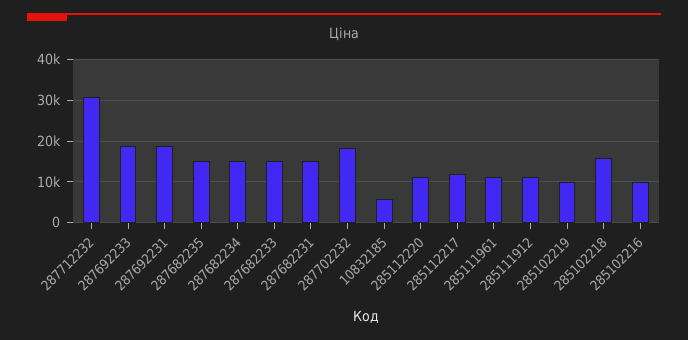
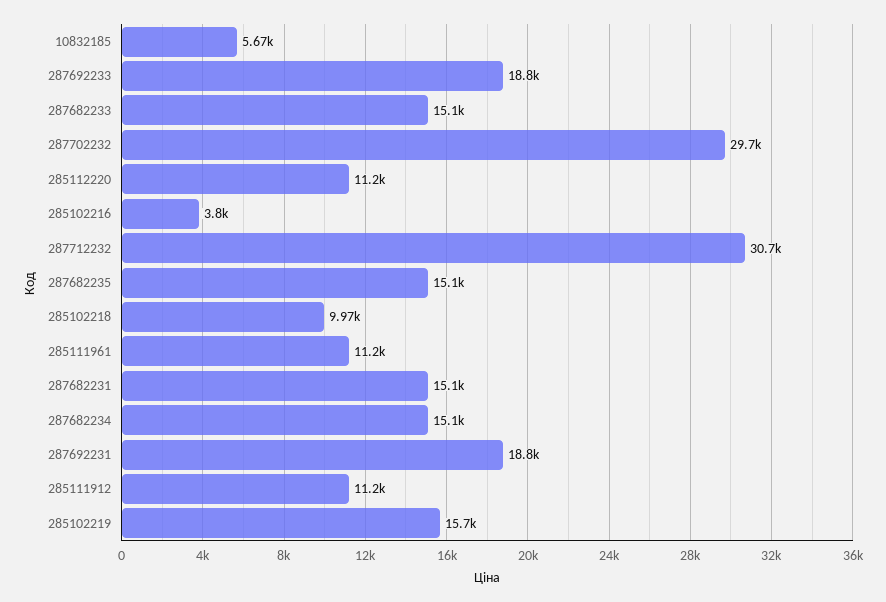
  {
    "287712232": 30700,
    "287692233": 18800,
    "287692231": 18800,
    "287682235": 15100,
    "287682234": 15100,
    "287682233": 15100,
    "287682231": 15100,
-   "287702232": 18000,
+   "287702232": 29700,
    "10832185": 5670,
    "285112220": 11200,
-   "285112217": 12000,
    "285111961": 11200,
    "285111912": 11200,
-   "285102219": 10000,
+   "285102219": 15700,
-   "285102218": 16000,
+   "285102218": 9970,
-   "285102216": 10000
+   "285102216": 3800
  }

